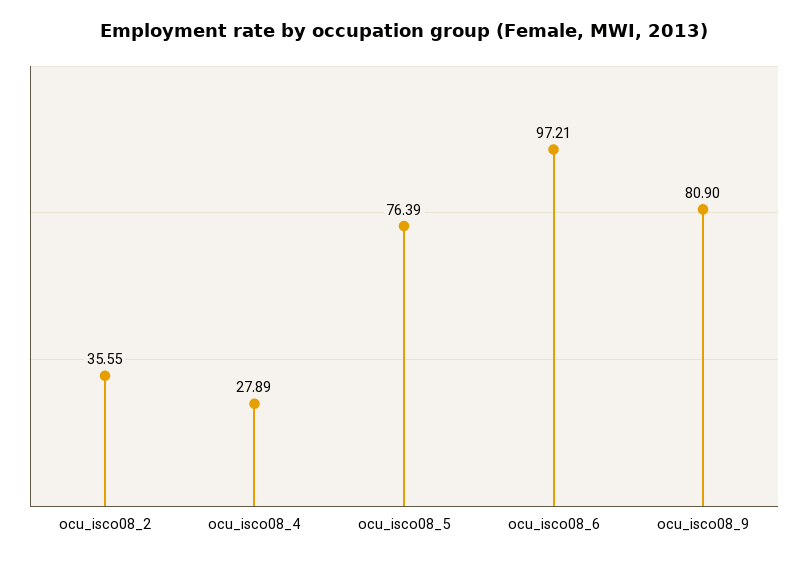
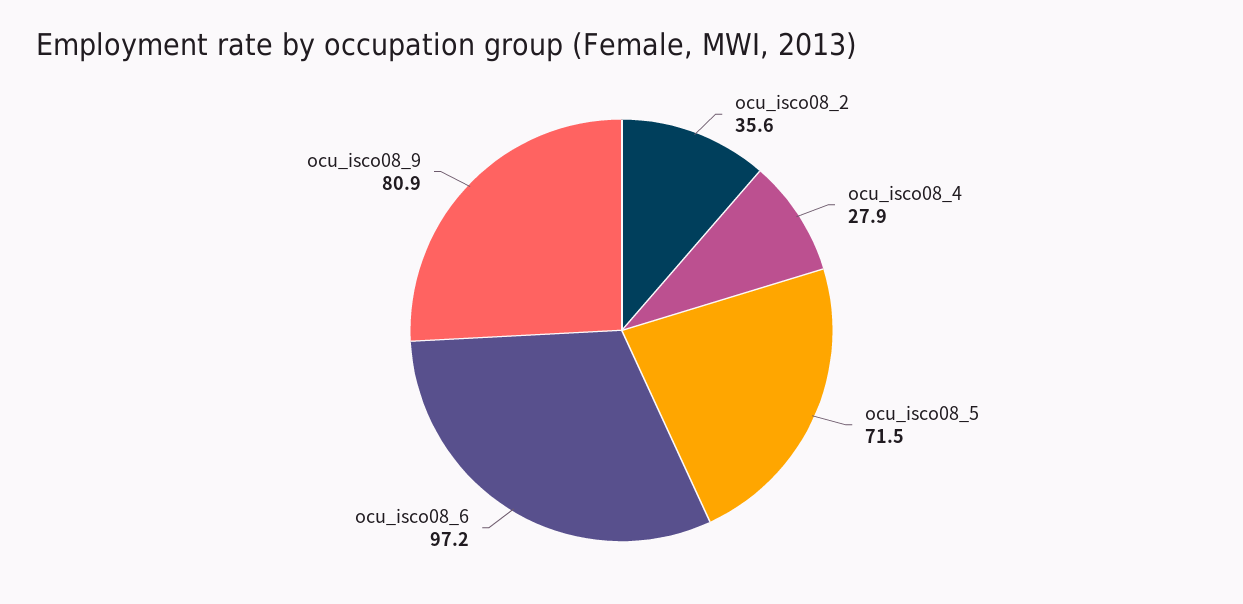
  {
    "ocu_isco08_2": 35.55,
    "ocu_isco08_4": 27.89,
-   "ocu_isco08_5": 76.39,
+   "ocu_isco08_5": 71.5,
    "ocu_isco08_6": 97.21,
    "ocu_isco08_9": 80.9
  }

